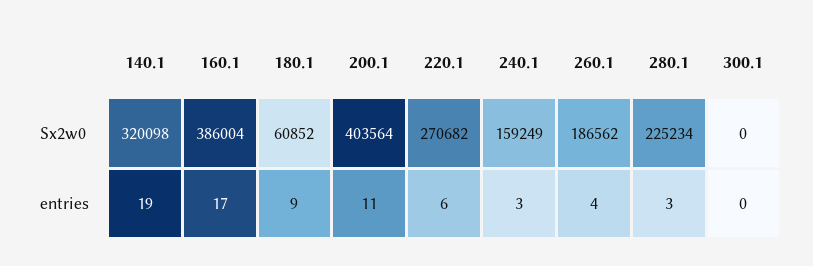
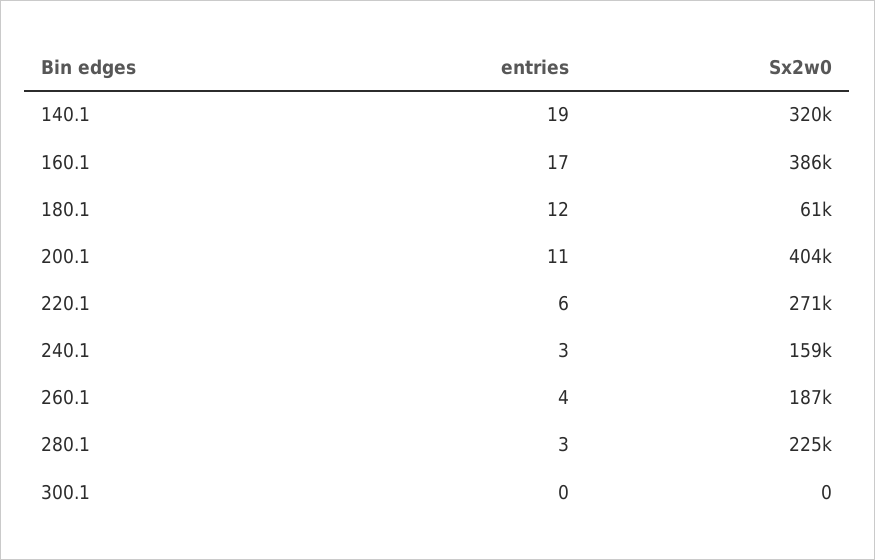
  {
    "140.1": {
      "Sx2w0": 320098,
      "entries": 19
    },
    "160.1": {
      "Sx2w0": 386004,
      "entries": 17
    },
    "180.1": {
      "Sx2w0": 60852,
-     "entries": 9
+     "entries": 12
    },
    "200.1": {
      "Sx2w0": 403564,
      "entries": 11
    },
    "220.1": {
      "Sx2w0": 270682,
      "entries": 6
    },
    "240.1": {
      "Sx2w0": 159249,
      "entries": 3
    },
    "260.1": {
      "Sx2w0": 186562,
      "entries": 4
    },
    "280.1": {
      "Sx2w0": 225234,
      "entries": 3
    },
    "300.1": {
      "Sx2w0": 0,
      "entries": 0
    }
  }

